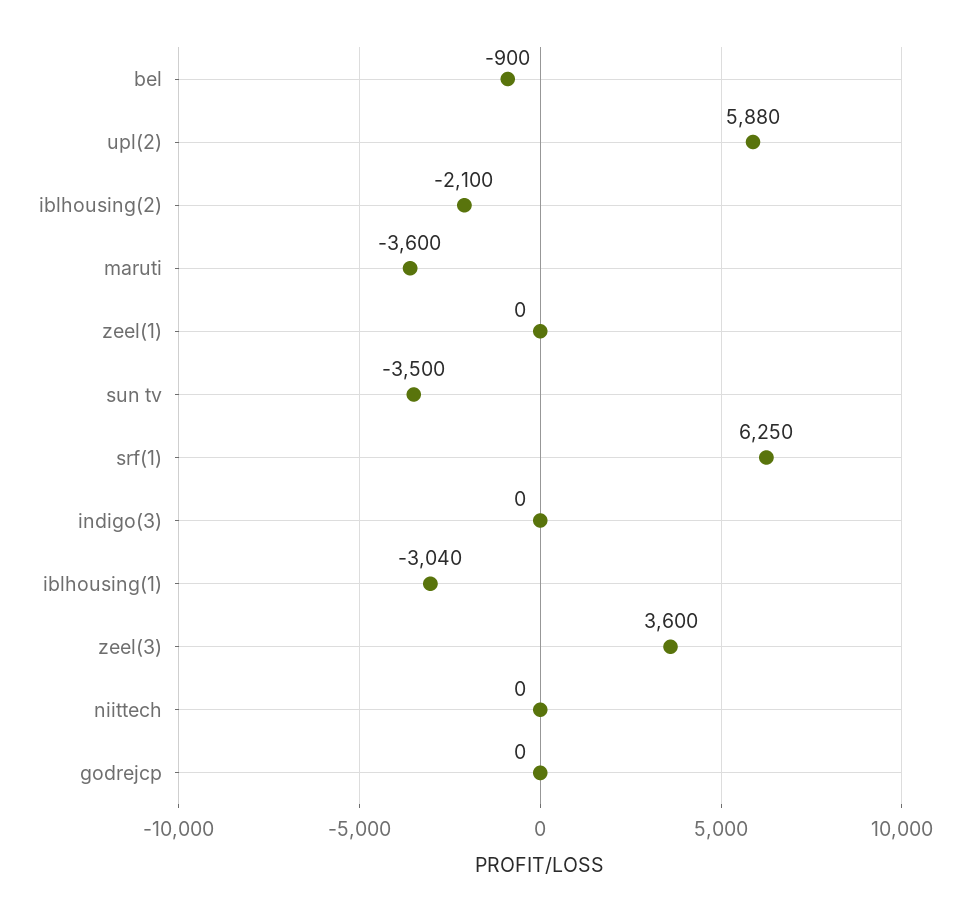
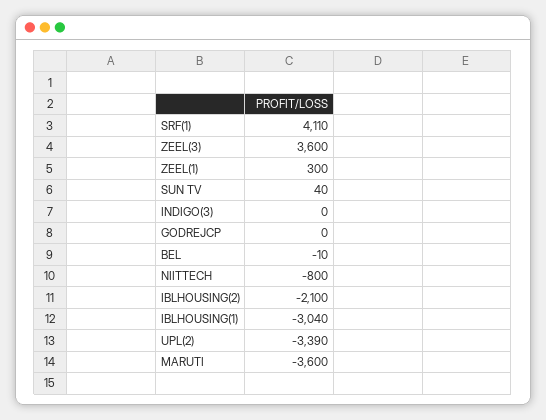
  {
-   "bel": -900,
+   "bel": -10,
-   "upl(2)": 5880,
+   "upl(2)": -3390,
    "iblhousing(2)": -2100,
    "maruti": -3600,
-   "zeel(1)": 0,
+   "zeel(1)": 300,
-   "sun tv": -3500,
+   "sun tv": 40,
-   "srf(1)": 6250,
+   "srf(1)": 4110,
    "indigo(3)": 0,
    "iblhousing(1)": -3040,
    "zeel(3)": 3600,
-   "niittech": 0,
+   "niittech": -800,
    "godrejcp": 0
  }

